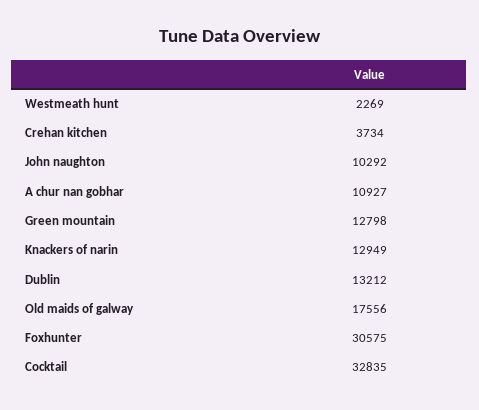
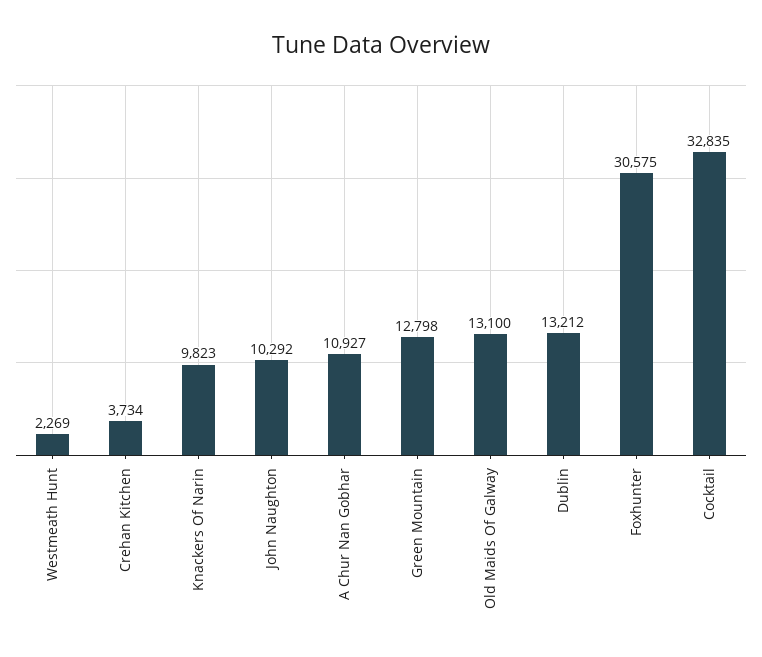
  {
    "Westmeath hunt": 2269,
    "Crehan kitchen": 3734,
    "John naughton": 10292,
    "A chur nan gobhar": 10927,
    "Green mountain": 12798,
-   "Knackers of narin": 12949,
+   "Knackers of narin": 9823,
    "Dublin": 13212,
-   "Old maids of galway": 17556,
+   "Old maids of galway": 13100,
    "Foxhunter": 30575,
    "Cocktail": 32835
  }

